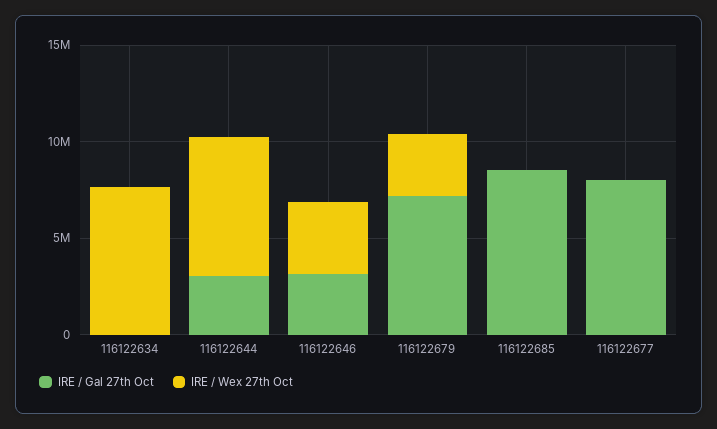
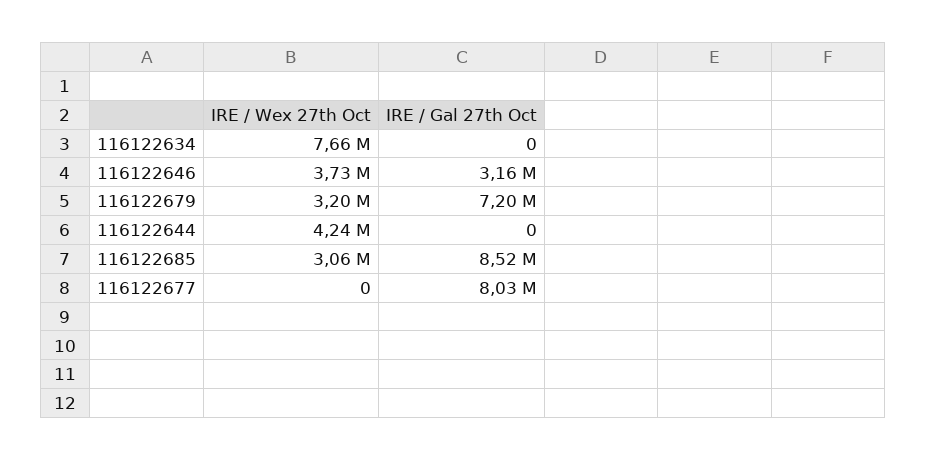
  {
    "IRE / Gal 27th Oct": {
      "116122634": 0,
-     "116122644": 3000000,
+     "116122644": 0,
      "116122646": 3160000,
      "116122679": 7200000,
      "116122685": 8520000,
      "116122677": 8030000
    },
    "IRE / Wex 27th Oct": {
      "116122634": 7660000,
-     "116122644": 7000000,
+     "116122644": 4240000,
      "116122646": 3730000,
      "116122679": 3200000,
-     "116122685": 0,
+     "116122685": 3060000,
      "116122677": 0
    }
  }

